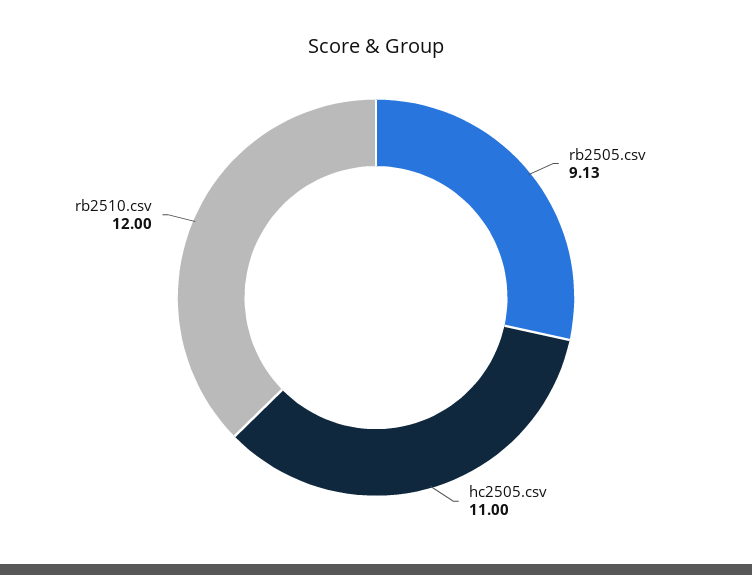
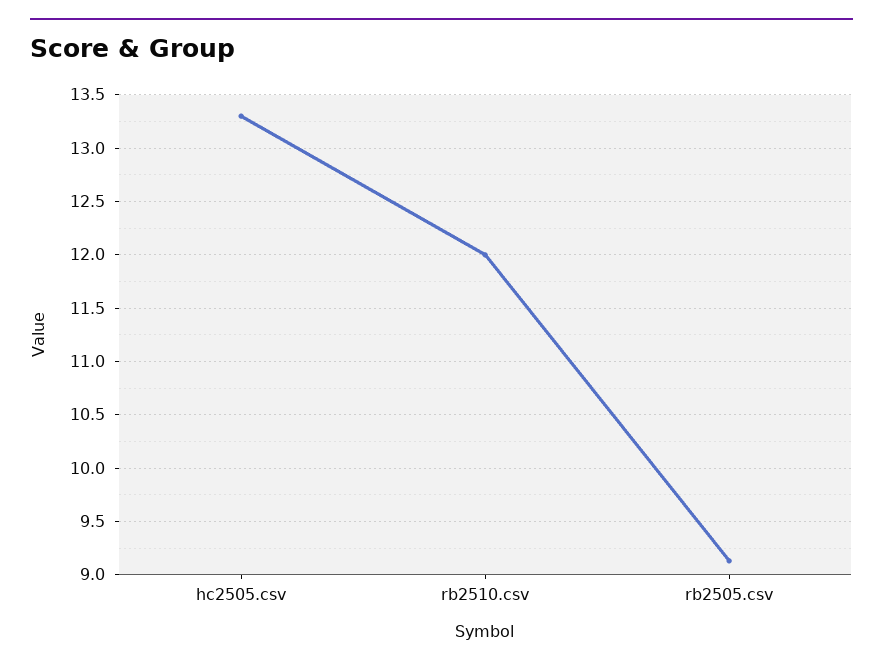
  {
    "rb2505.csv": 9.13,
-   "hc2505.csv": 11,
+   "hc2505.csv": 13.3,
    "rb2510.csv": 12
  }

